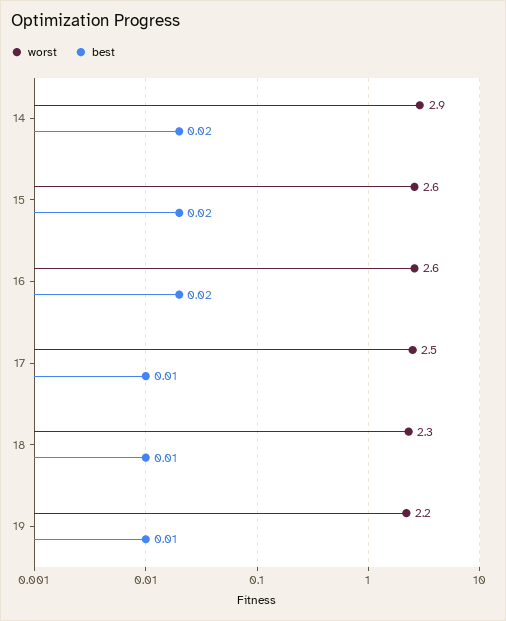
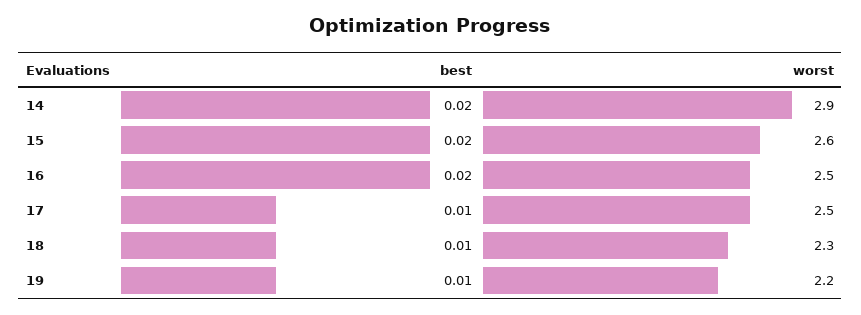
  {
    "worst": {
      "14": 2.9,
      "15": 2.6,
-     "16": 2.6,
+     "16": 2.5,
      "17": 2.5,
      "18": 2.3,
      "19": 2.2
    },
    "best": {
      "14": 0.02,
      "15": 0.02,
      "16": 0.02,
      "17": 0.01,
      "18": 0.01,
      "19": 0.01
    }
  }

